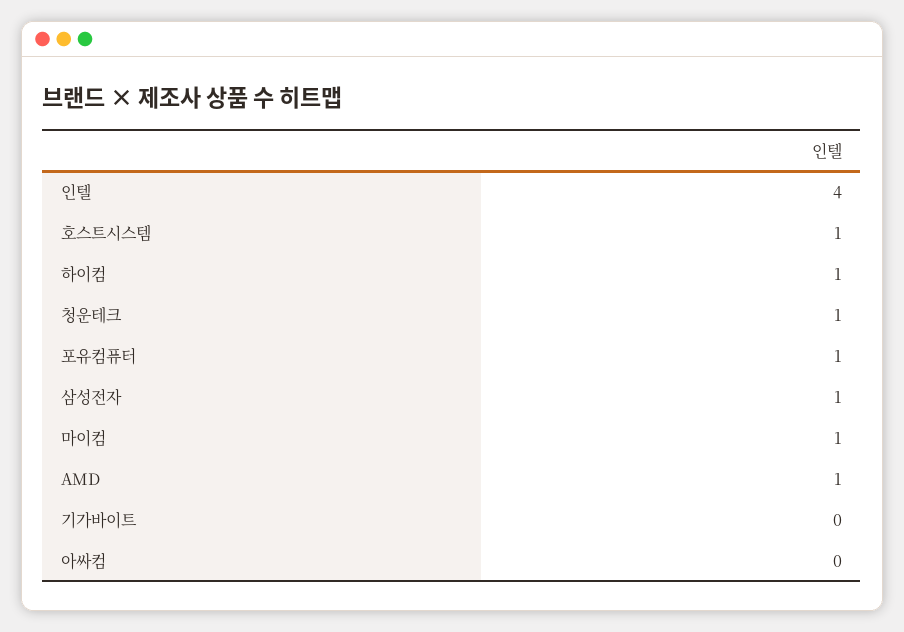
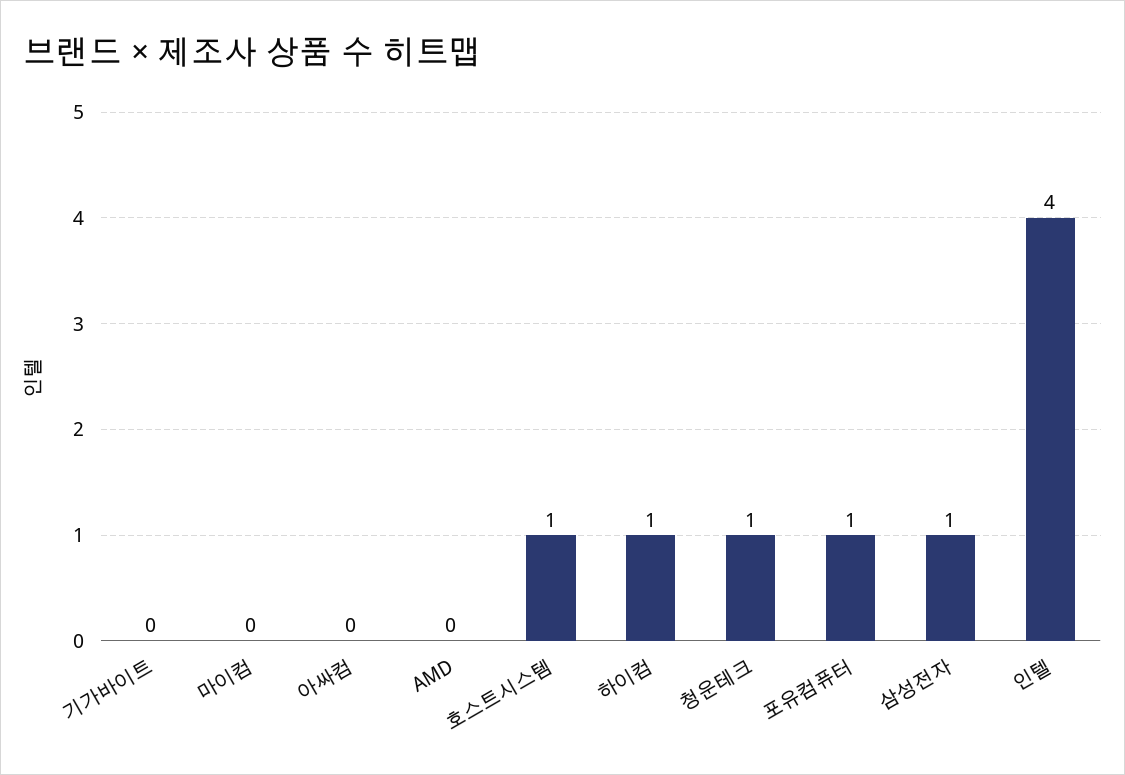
  {
    "인텔": 4,
    "호스트시스템": 1,
    "하이컴": 1,
    "청운테크": 1,
    "포유컴퓨터": 1,
    "삼성전자": 1,
-   "마이컴": 1,
+   "마이컴": 0,
-   "AMD": 1,
+   "AMD": 0,
    "기가바이트": 0,
    "아싸컴": 0
  }

